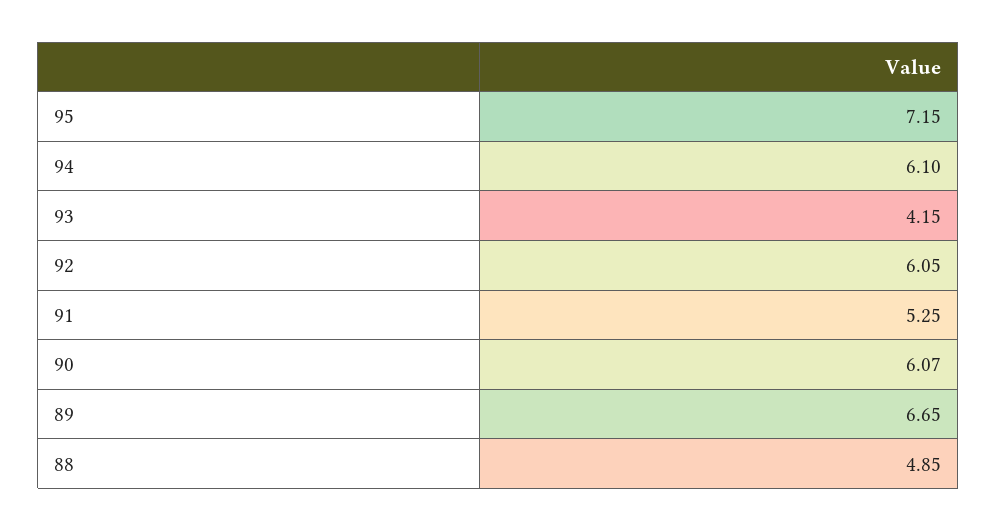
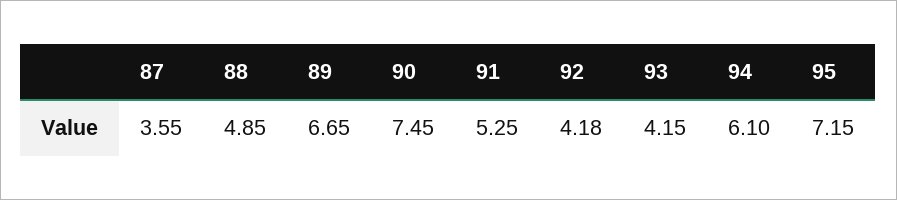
  {
    "95": 7.15,
    "94": 6.1,
    "93": 4.15,
-   "92": 6.05,
+   "92": 4.18,
    "91": 5.25,
-   "90": 6.07,
+   "90": 7.45,
    "89": 6.65,
-   "88": 4.85
+   "88": 4.85,
+   "87": 3.55
  }

